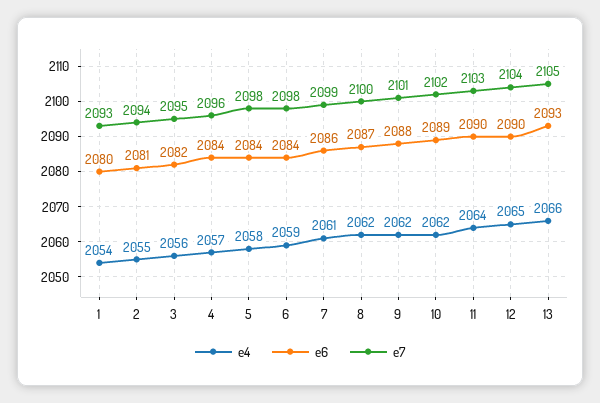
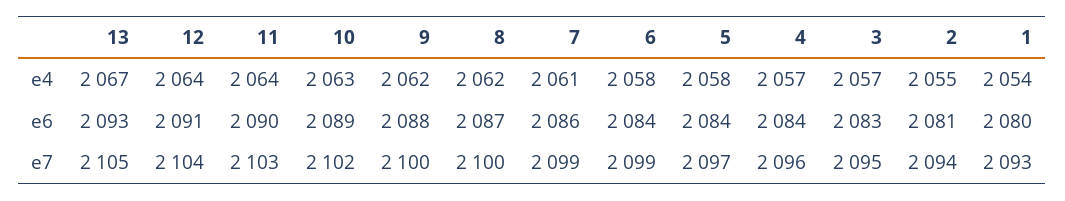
  {
    "e4": {
      "1": 2054,
      "2": 2055,
-     "3": 2056,
+     "3": 2057,
      "4": 2057,
      "5": 2058,
-     "6": 2059,
+     "6": 2058,
      "7": 2061,
      "8": 2062,
      "9": 2062,
-     "10": 2062,
+     "10": 2063,
      "11": 2064,
-     "12": 2065,
+     "12": 2064,
-     "13": 2066
+     "13": 2067
    },
    "e6": {
      "1": 2080,
      "2": 2081,
-     "3": 2082,
+     "3": 2083,
      "4": 2084,
      "5": 2084,
      "6": 2084,
      "7": 2086,
      "8": 2087,
      "9": 2088,
      "10": 2089,
      "11": 2090,
-     "12": 2090,
+     "12": 2091,
      "13": 2093
    },
    "e7": {
      "1": 2093,
      "2": 2094,
      "3": 2095,
      "4": 2096,
-     "5": 2098,
+     "5": 2097,
-     "6": 2098,
+     "6": 2099,
      "7": 2099,
      "8": 2100,
-     "9": 2101,
+     "9": 2100,
      "10": 2102,
      "11": 2103,
      "12": 2104,
      "13": 2105
    }
  }

